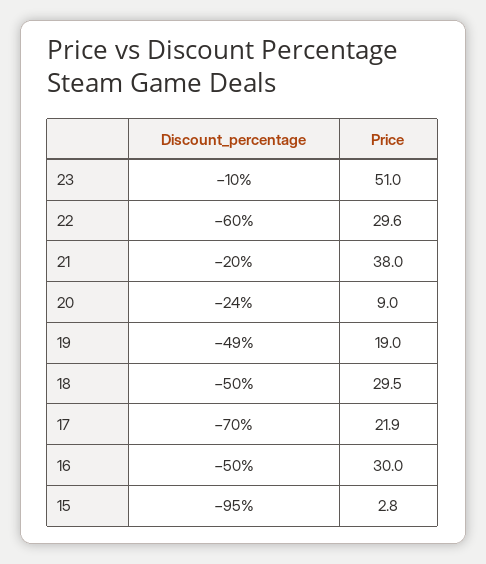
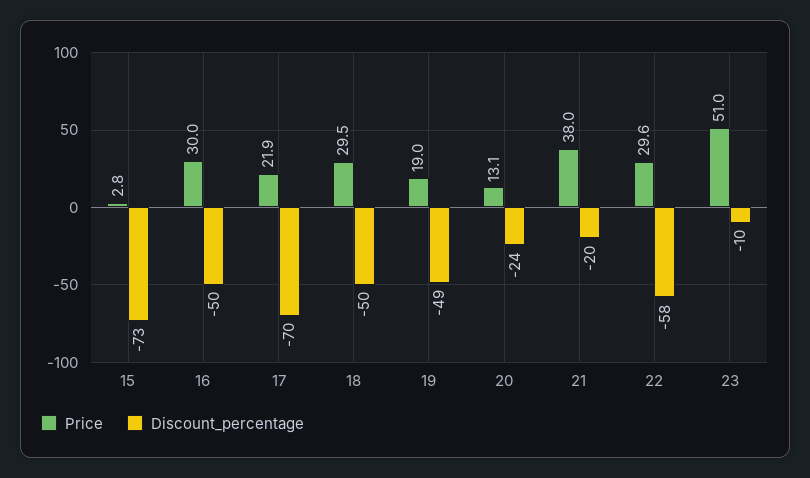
  {
    "Discount_percentage": {
      "23": -10,
-     "22": -60,
+     "22": -58,
      "21": -20,
      "20": -24,
      "19": -49,
      "18": -50,
      "17": -70,
      "16": -50,
-     "15": -95
+     "15": -73
    },
    "Price": {
      "23": 51,
      "22": 29.6,
      "21": 38,
-     "20": 9,
+     "20": 13.1,
      "19": 19,
      "18": 29.5,
      "17": 21.9,
      "16": 30,
      "15": 2.8
    }
  }

